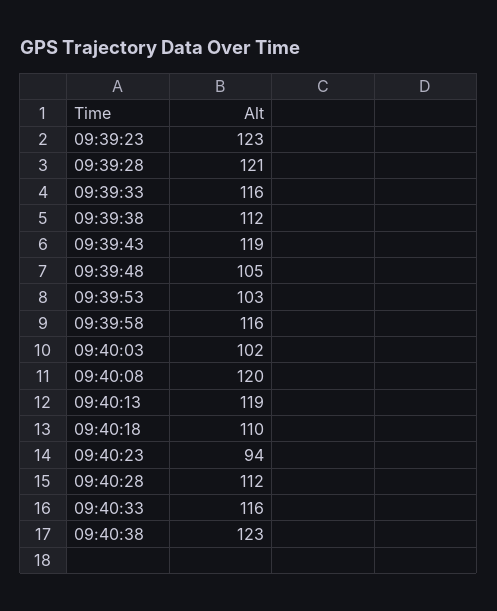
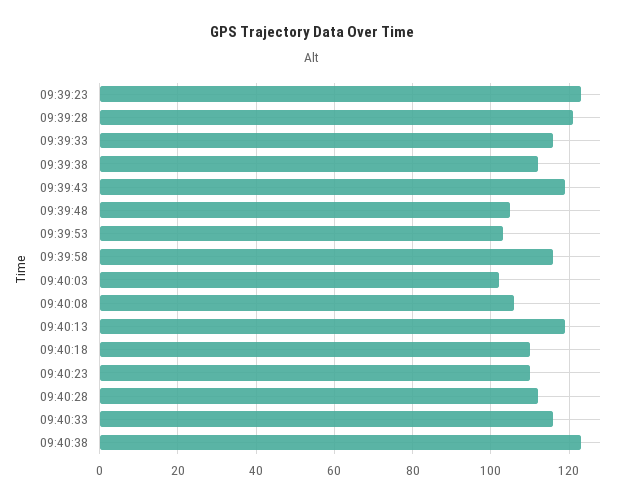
  {
    "09:39:23": 123,
    "09:39:28": 121,
    "09:39:33": 116,
    "09:39:38": 112,
    "09:39:43": 119,
    "09:39:48": 105,
    "09:39:53": 103,
    "09:39:58": 116,
    "09:40:03": 102,
-   "09:40:08": 120,
+   "09:40:08": 105,
    "09:40:13": 119,
    "09:40:18": 110,
-   "09:40:23": 94,
+   "09:40:23": 110,
    "09:40:28": 112,
    "09:40:33": 116,
    "09:40:38": 123
  }

